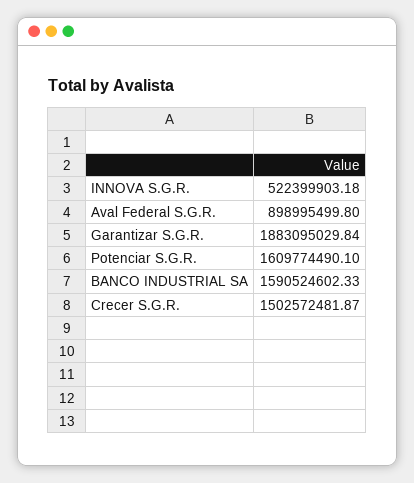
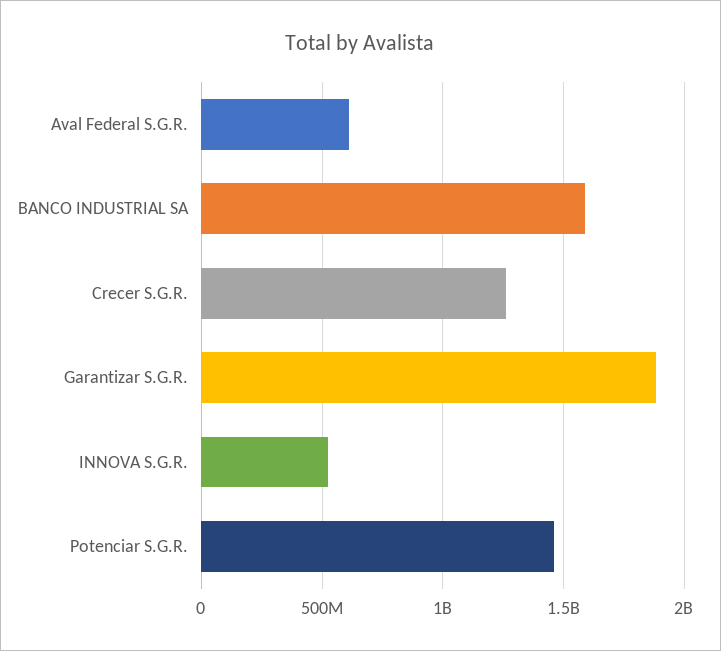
  {
    "INNOVA S.G.R.": 522399903.18,
-   "Aval Federal S.G.R.": 898995499.8,
+   "Aval Federal S.G.R.": 600000000,
    "Garantizar S.G.R.": 1883095029.84,
-   "Potenciar S.G.R.": 1609774490.1,
+   "Potenciar S.G.R.": 1450000000,
    "BANCO INDUSTRIAL SA": 1590524602.33,
-   "Crecer S.G.R.": 1502572481.87
+   "Crecer S.G.R.": 1250000000
  }

